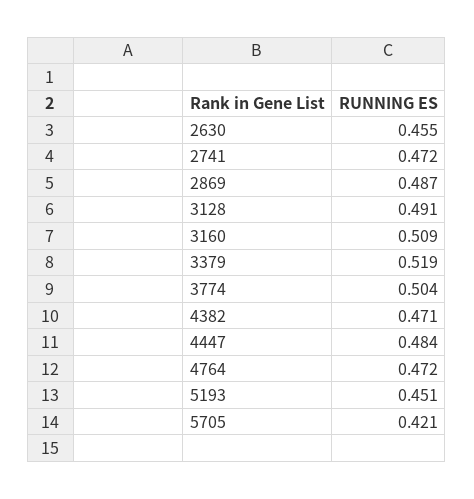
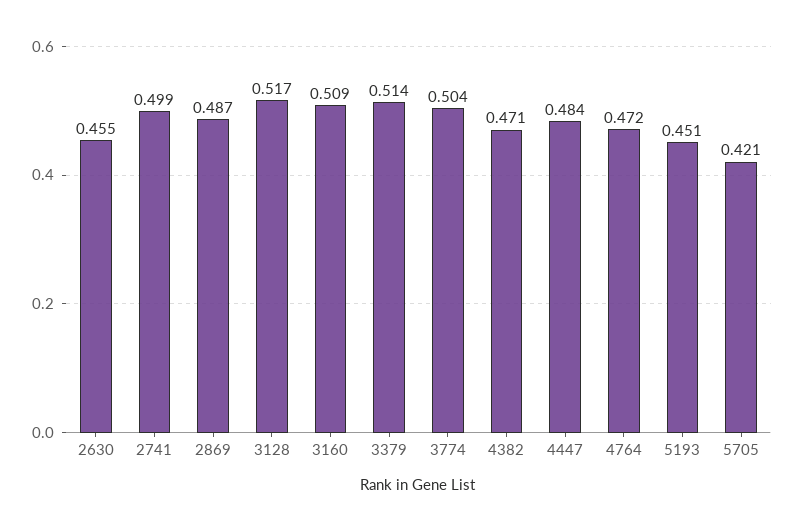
  {
    "2630": 0.455,
-   "2741": 0.472,
+   "2741": 0.499,
    "2869": 0.487,
-   "3128": 0.491,
+   "3128": 0.517,
    "3160": 0.509,
-   "3379": 0.519,
+   "3379": 0.514,
    "3774": 0.504,
    "4382": 0.471,
    "4447": 0.484,
    "4764": 0.472,
    "5193": 0.451,
    "5705": 0.421
  }

